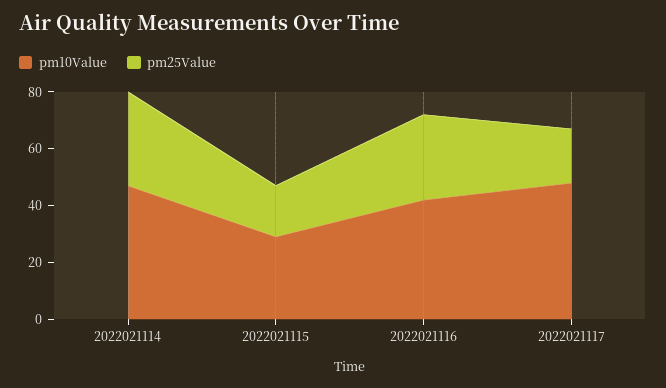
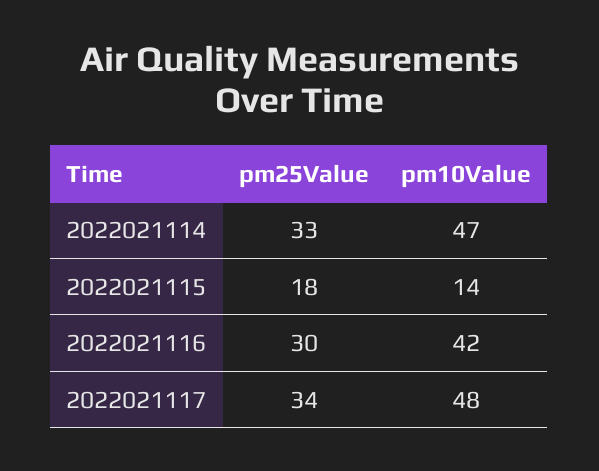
  {
    "pm10Value": {
      "2022021114": 47,
-     "2022021115": 30,
+     "2022021115": 14,
      "2022021116": 42,
      "2022021117": 48
    },
    "pm25Value": {
      "2022021114": 33,
      "2022021115": 18,
      "2022021116": 30,
-     "2022021117": 20
+     "2022021117": 34
    }
  }

